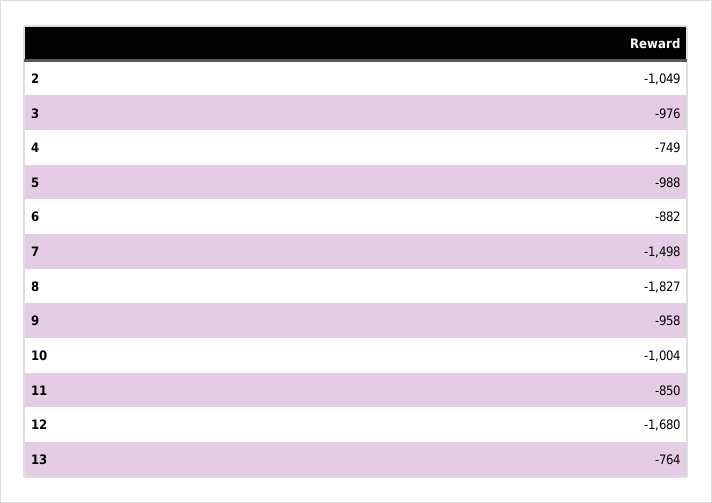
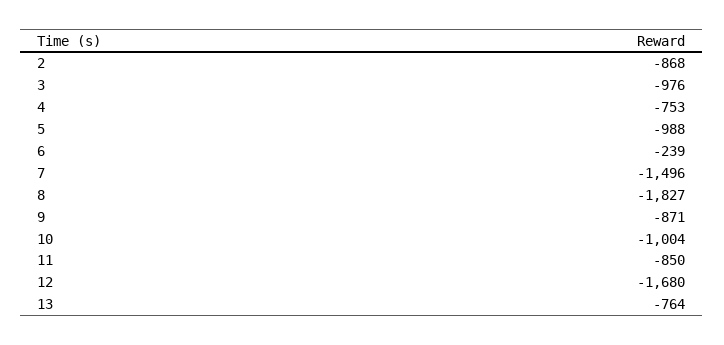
  {
-   "2": -1049,
+   "2": -868,
    "3": -976,
-   "4": -749,
+   "4": -753,
    "5": -988,
-   "6": -882,
+   "6": -239,
-   "7": -1498,
+   "7": -1496,
    "8": -1827,
-   "9": -958,
+   "9": -871,
    "10": -1004,
    "11": -850,
    "12": -1680,
    "13": -764
  }

